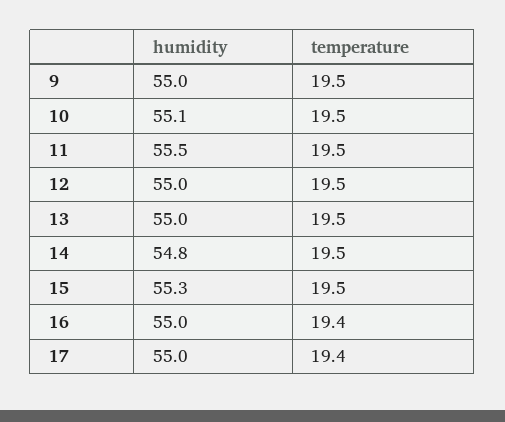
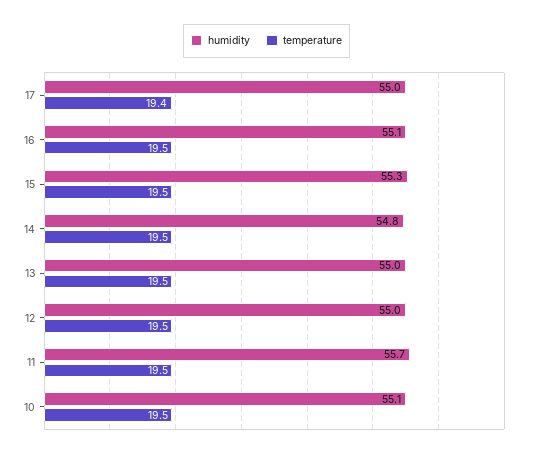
  {
    "humidity": {
-     "9": 55,
      "10": 55.1,
-     "11": 55.5,
+     "11": 55.7,
      "12": 55,
      "13": 55,
      "14": 54.8,
      "15": 55.3,
-     "16": 55,
+     "16": 55.1,
      "17": 55
    },
    "temperature": {
-     "9": 19.5,
      "10": 19.5,
      "11": 19.5,
      "12": 19.5,
      "13": 19.5,
      "14": 19.5,
      "15": 19.5,
-     "16": 19.4,
+     "16": 19.5,
      "17": 19.4
    }
  }

